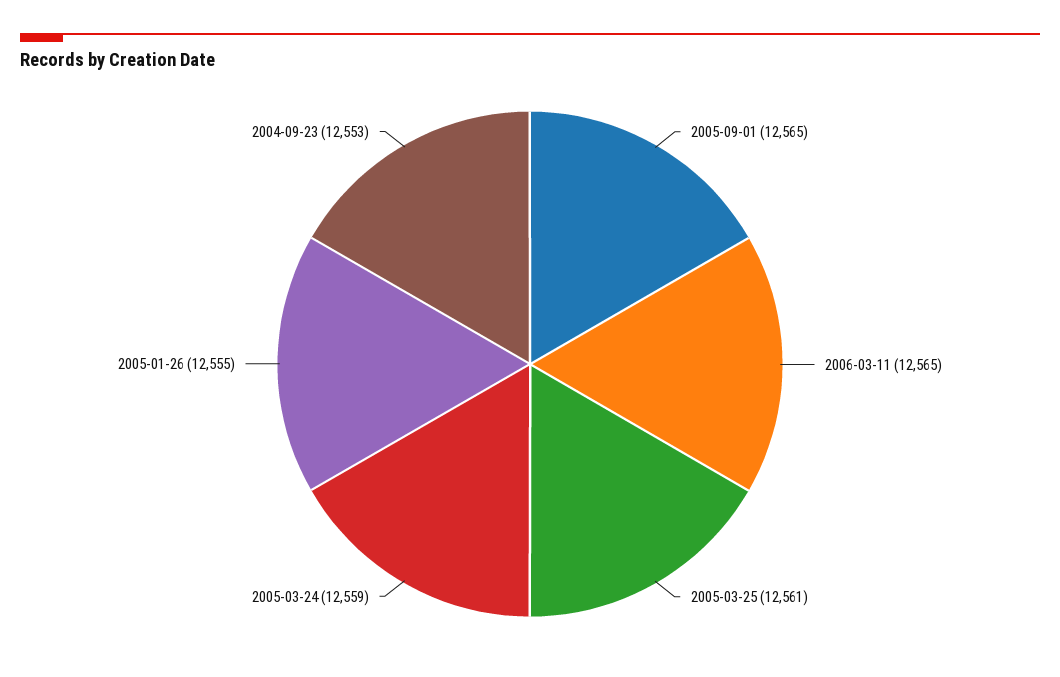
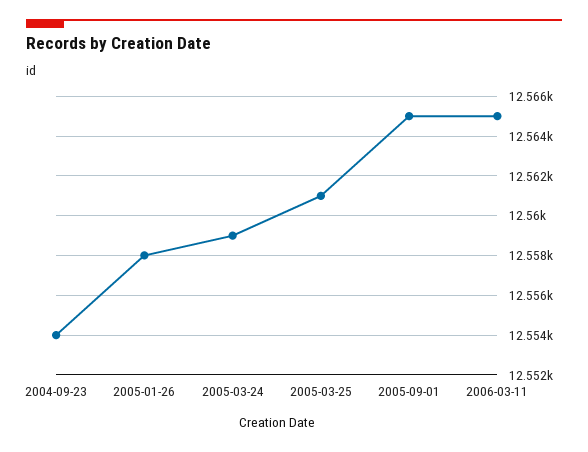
  {
    "2005-09-01": 12565,
    "2006-03-11": 12565,
    "2005-03-25": 12561,
    "2005-03-24": 12559,
-   "2005-01-26": 12555,
+   "2005-01-26": 12558,
-   "2004-09-23": 12553
+   "2004-09-23": 12554
  }

